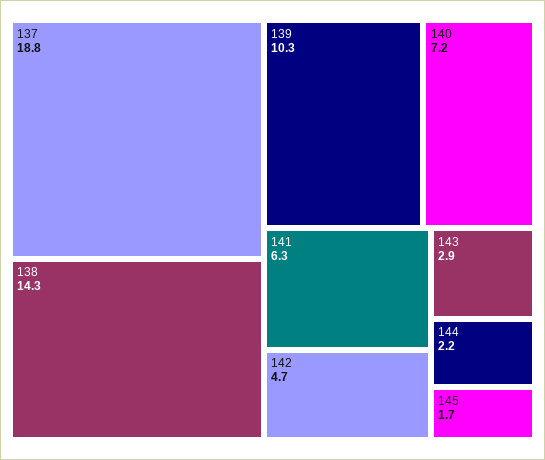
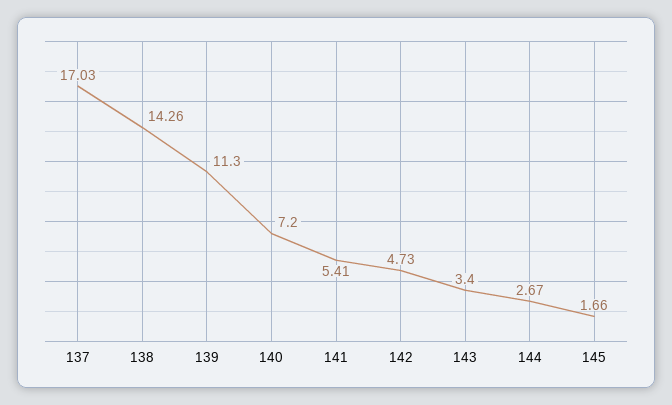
  {
-   "137": 18.8,
+   "137": 17.03,
    "138": 14.26,
-   "139": 10.3,
+   "139": 11.3,
    "140": 7.2,
-   "141": 6.3,
+   "141": 5.41,
    "142": 4.73,
-   "143": 2.9,
+   "143": 3.4,
-   "144": 2.2,
+   "144": 2.67,
    "145": 1.66
  }

